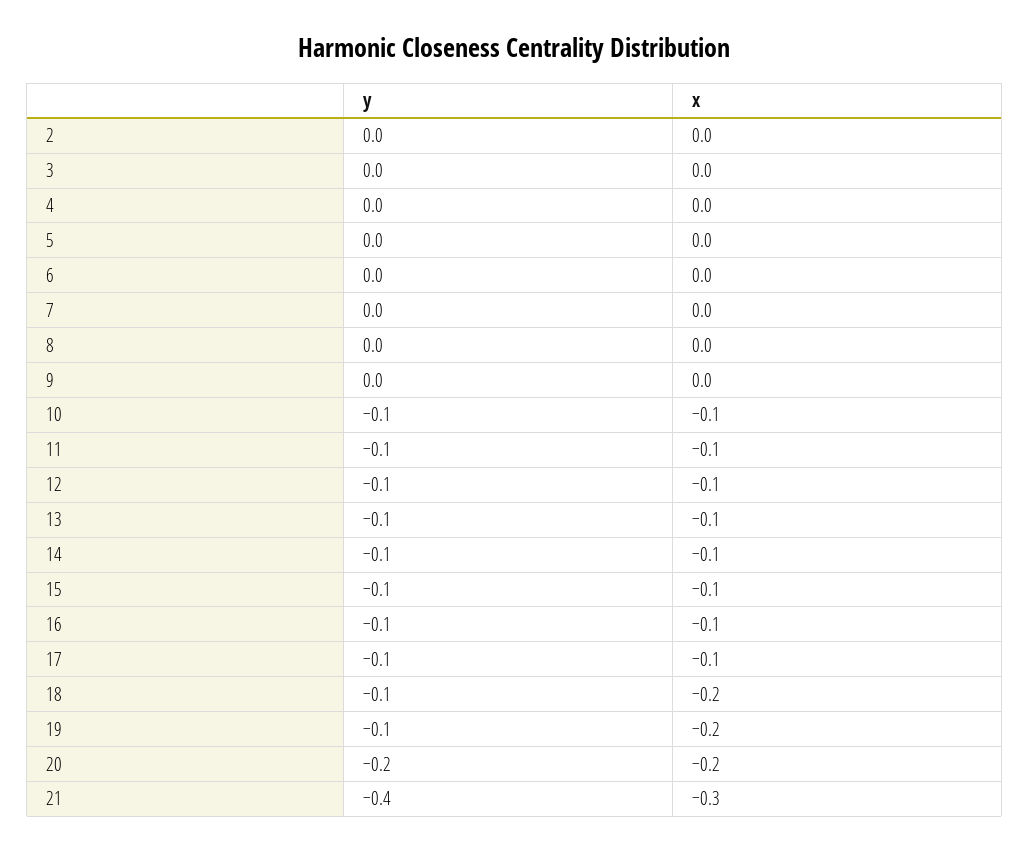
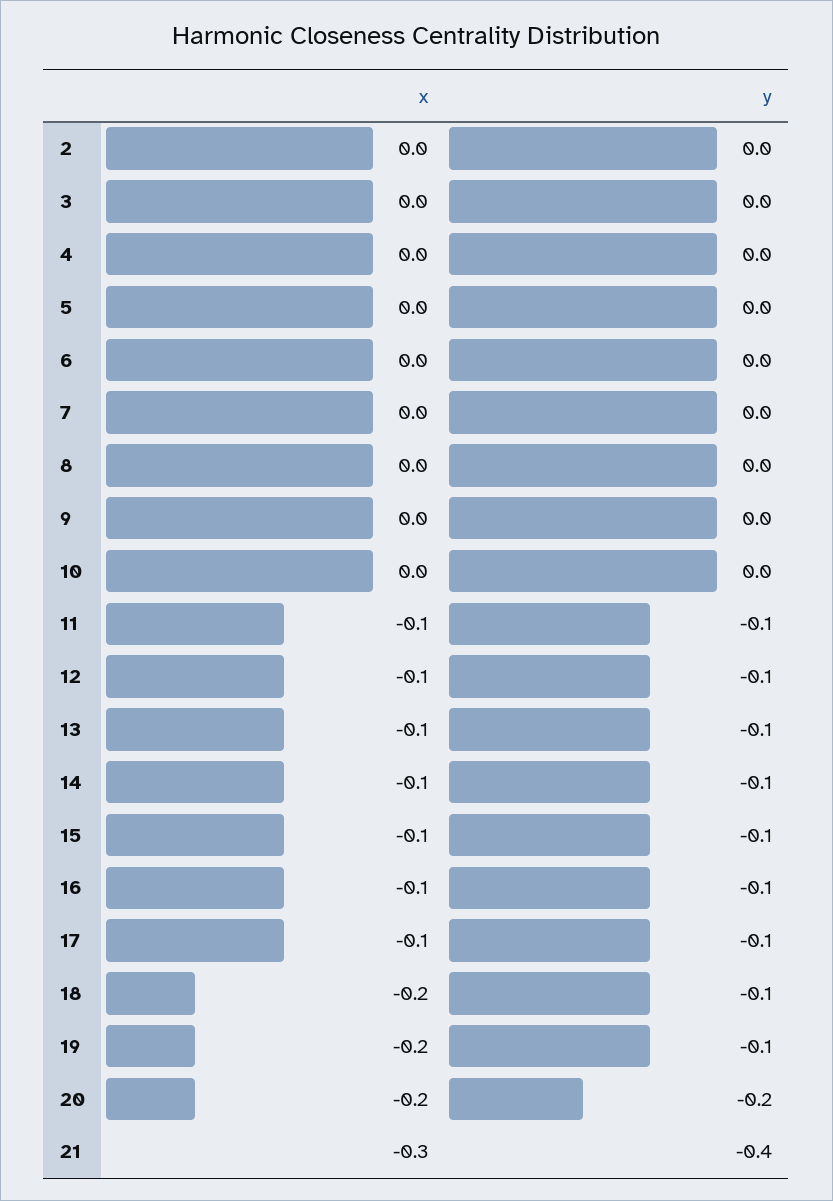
  {
    "y": {
      "2": 0,
      "3": 0,
      "4": 0,
      "5": 0,
      "6": 0,
      "7": 0,
      "8": 0,
      "9": 0,
-     "10": -0.1,
+     "10": 0,
      "11": -0.1,
      "12": -0.1,
      "13": -0.1,
      "14": -0.1,
      "15": -0.1,
      "16": -0.1,
      "17": -0.1,
      "18": -0.1,
      "19": -0.1,
      "20": -0.2,
      "21": -0.4
    },
    "x": {
      "2": 0,
      "3": 0,
      "4": 0,
      "5": 0,
      "6": 0,
      "7": 0,
      "8": 0,
      "9": 0,
-     "10": -0.1,
+     "10": 0,
      "11": -0.1,
      "12": -0.1,
      "13": -0.1,
      "14": -0.1,
      "15": -0.1,
      "16": -0.1,
      "17": -0.1,
      "18": -0.2,
      "19": -0.2,
      "20": -0.2,
      "21": -0.3
    }
  }

